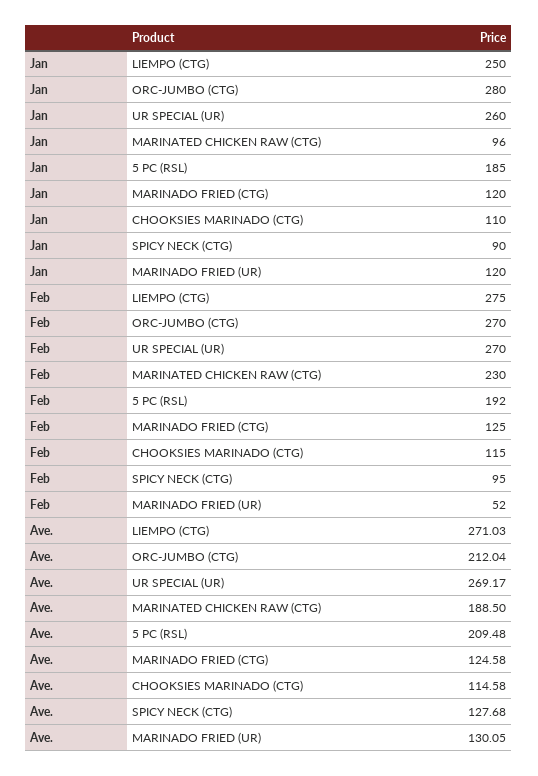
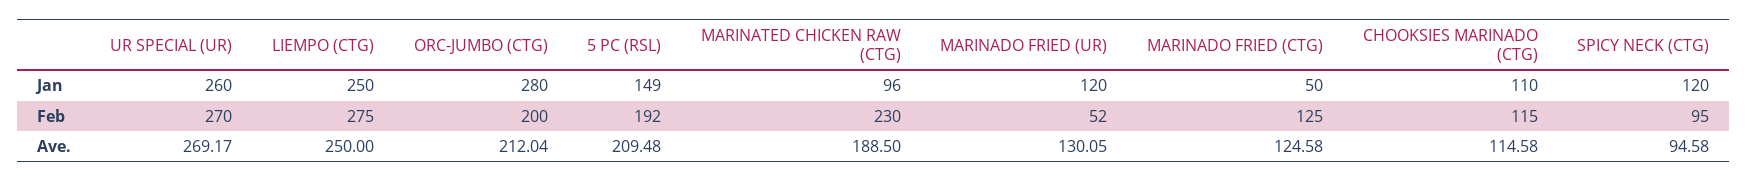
  {
    "Jan": {
      "LIEMPO (CTG)": 250,
      "ORC-JUMBO (CTG)": 280,
      "UR SPECIAL (UR)": 260,
      "MARINATED CHICKEN RAW (CTG)": 96,
-     "5 PC (RSL)": 185,
+     "5 PC (RSL)": 149,
-     "MARINADO FRIED (CTG)": 120,
+     "MARINADO FRIED (CTG)": 50,
      "CHOOKSIES MARINADO (CTG)": 110,
-     "SPICY NECK (CTG)": 90,
+     "SPICY NECK (CTG)": 120,
      "MARINADO FRIED (UR)": 120
    },
    "Feb": {
      "LIEMPO (CTG)": 275,
-     "ORC-JUMBO (CTG)": 270,
+     "ORC-JUMBO (CTG)": 200,
      "UR SPECIAL (UR)": 270,
      "MARINATED CHICKEN RAW (CTG)": 230,
      "5 PC (RSL)": 192,
      "MARINADO FRIED (CTG)": 125,
      "CHOOKSIES MARINADO (CTG)": 115,
      "SPICY NECK (CTG)": 95,
      "MARINADO FRIED (UR)": 52
    },
    "Ave.": {
-     "LIEMPO (CTG)": 271.03,
+     "LIEMPO (CTG)": 250,
      "ORC-JUMBO (CTG)": 212.04,
      "UR SPECIAL (UR)": 269.17,
      "MARINATED CHICKEN RAW (CTG)": 188.5,
      "5 PC (RSL)": 209.48,
      "MARINADO FRIED (CTG)": 124.58,
      "CHOOKSIES MARINADO (CTG)": 114.58,
-     "SPICY NECK (CTG)": 127.68,
+     "SPICY NECK (CTG)": 94.58,
      "MARINADO FRIED (UR)": 130.05
    }
  }

